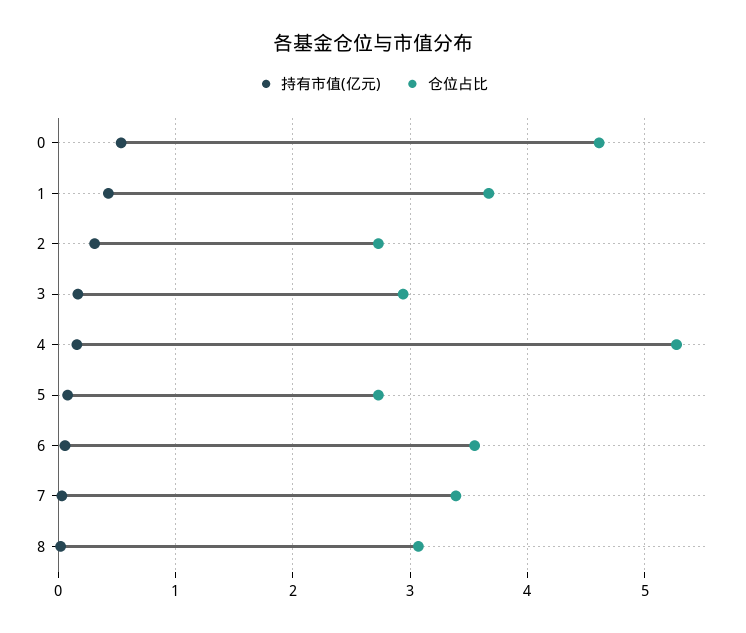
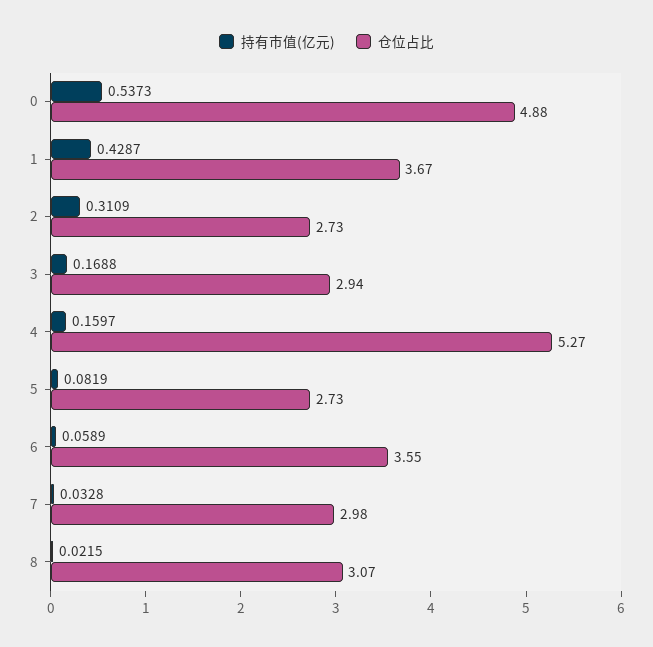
  {
    "持有市值(亿元)": {
      "0": 0.5373,
      "1": 0.4287,
      "2": 0.3109,
      "3": 0.1688,
      "4": 0.1597,
      "5": 0.0819,
      "6": 0.0589,
      "7": 0.0328,
      "8": 0.0215
    },
    "仓位占比": {
-     "0": 4.6,
+     "0": 4.88,
      "1": 3.67,
      "2": 2.73,
      "3": 2.94,
      "4": 5.27,
      "5": 2.73,
      "6": 3.55,
-     "7": 3.4,
+     "7": 2.98,
      "8": 3.07
    }
  }

